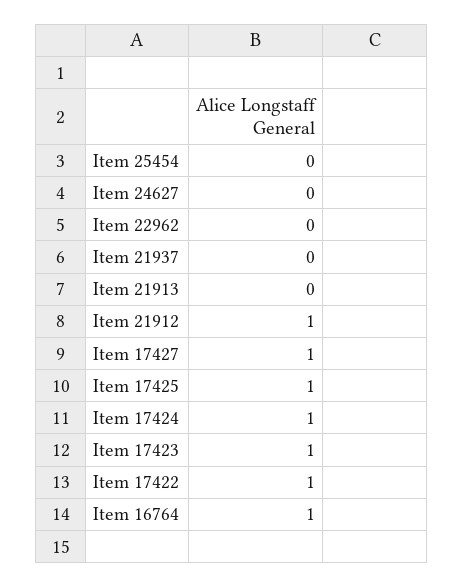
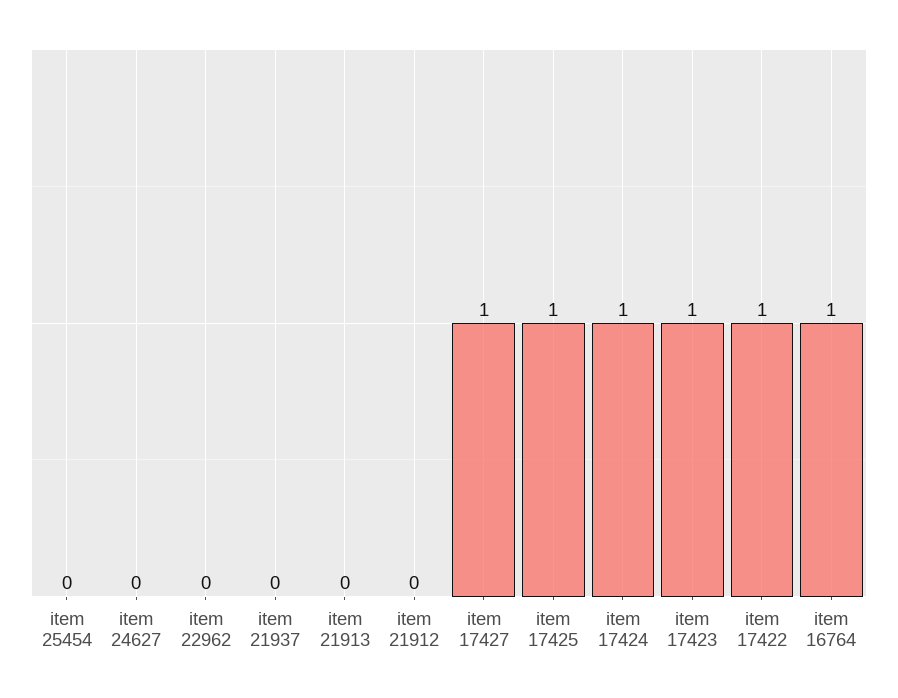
  {
    "Item 25454": 0,
    "Item 24627": 0,
    "Item 22962": 0,
    "Item 21937": 0,
    "Item 21913": 0,
-   "Item 21912": 1,
+   "Item 21912": 0,
    "Item 17427": 1,
    "Item 17425": 1,
    "Item 17424": 1,
    "Item 17423": 1,
    "Item 17422": 1,
    "Item 16764": 1
  }

